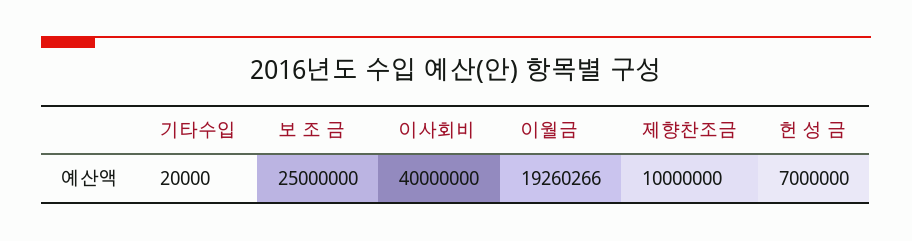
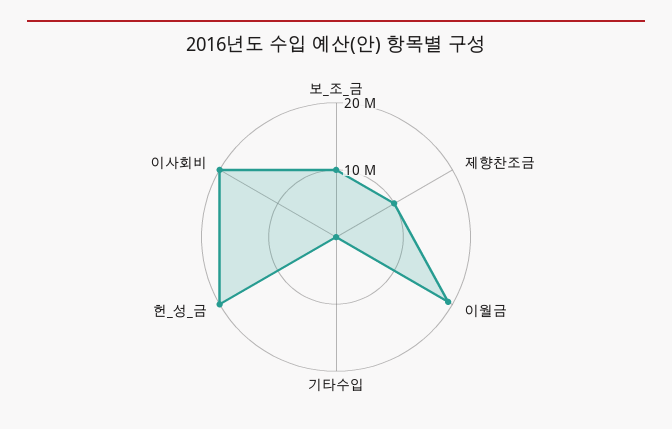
  {
    "기타수입": 20000,
-   "보 조 금": 25000000,
+   "보 조 금": 10000000,
-   "이사회비": 40000000,
+   "이사회비": 20000000,
    "이월금": 19260266,
    "제향찬조금": 10000000,
-   "헌 성 금": 7000000
+   "헌 성 금": 20000000
  }

